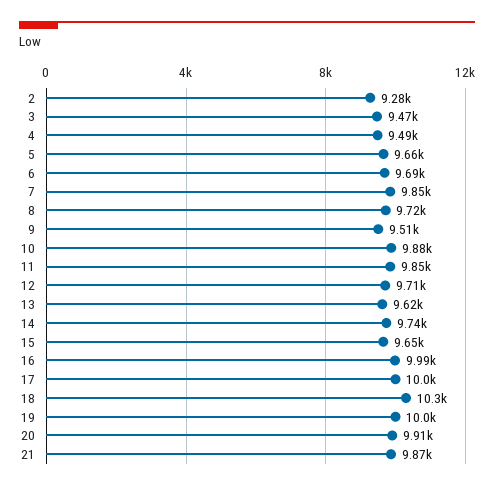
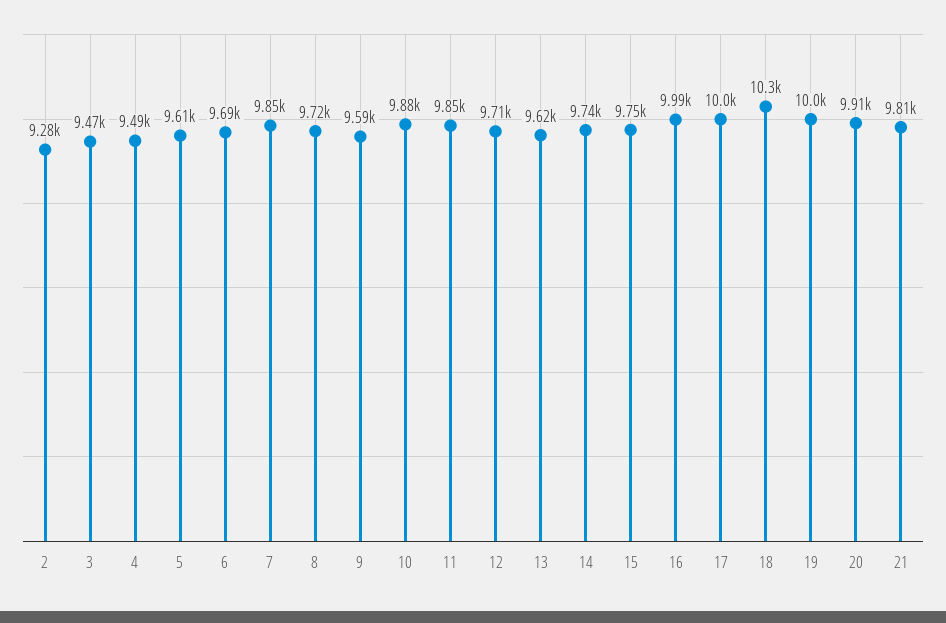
  {
    "2": 9280,
    "3": 9470,
    "4": 9490,
-   "5": 9660,
+   "5": 9610,
    "6": 9690,
    "7": 9850,
    "8": 9720,
-   "9": 9510,
+   "9": 9590,
    "10": 9880,
    "11": 9850,
    "12": 9710,
    "13": 9620,
    "14": 9740,
-   "15": 9650,
+   "15": 9750,
    "16": 9990,
    "17": 10000,
    "18": 10300,
    "19": 10000,
    "20": 9910,
-   "21": 9870
+   "21": 9810
  }

